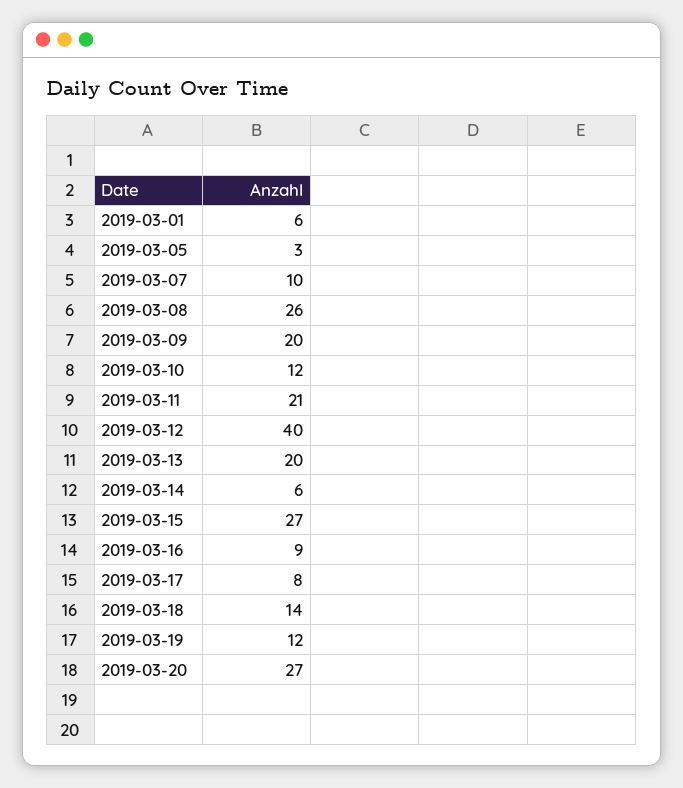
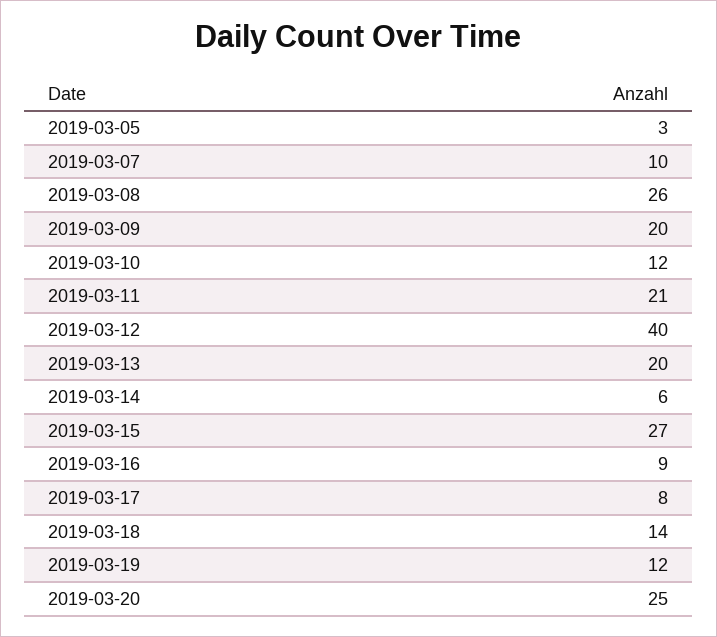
  {
-   "2019-03-01": 6,
    "2019-03-05": 3,
    "2019-03-07": 10,
    "2019-03-08": 26,
    "2019-03-09": 20,
    "2019-03-10": 12,
    "2019-03-11": 21,
    "2019-03-12": 40,
    "2019-03-13": 20,
    "2019-03-14": 6,
    "2019-03-15": 27,
    "2019-03-16": 9,
    "2019-03-17": 8,
    "2019-03-18": 14,
    "2019-03-19": 12,
-   "2019-03-20": 27
+   "2019-03-20": 25
  }

